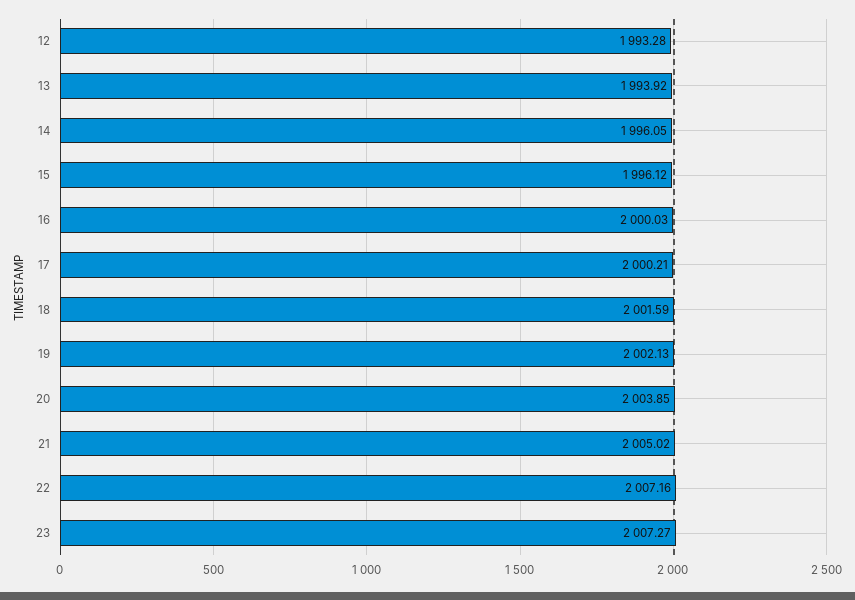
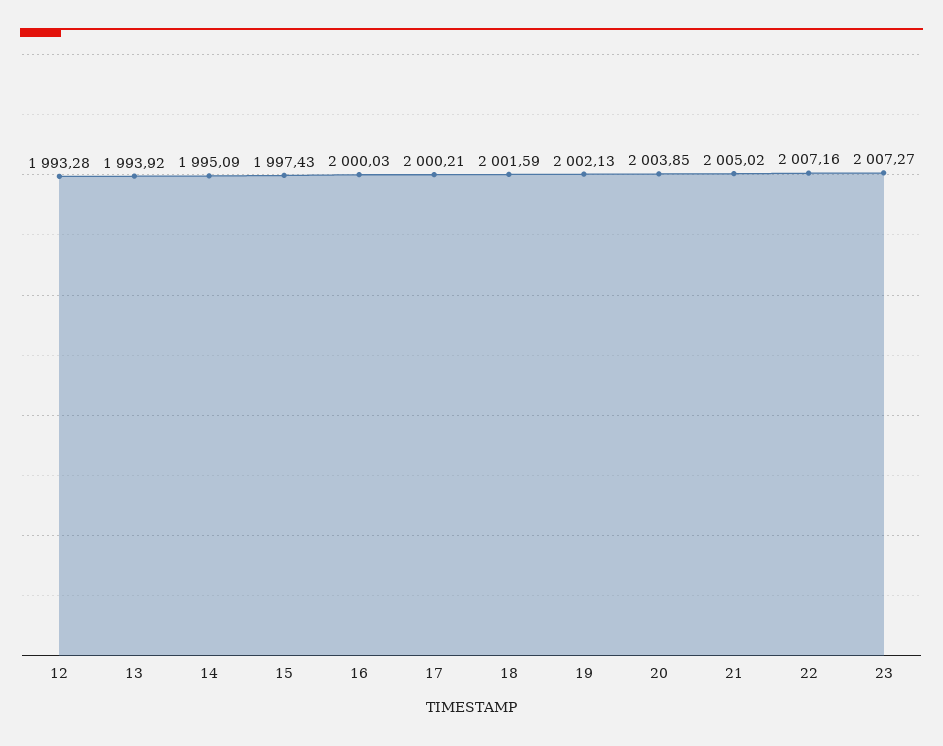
  {
    "12": 1993.28,
    "13": 1993.92,
-   "14": 1996.05,
+   "14": 1995.09,
-   "15": 1996.12,
+   "15": 1997.43,
    "16": 2000.03,
    "17": 2000.21,
    "18": 2001.59,
    "19": 2002.13,
    "20": 2003.85,
    "21": 2005.02,
    "22": 2007.16,
    "23": 2007.27
  }

